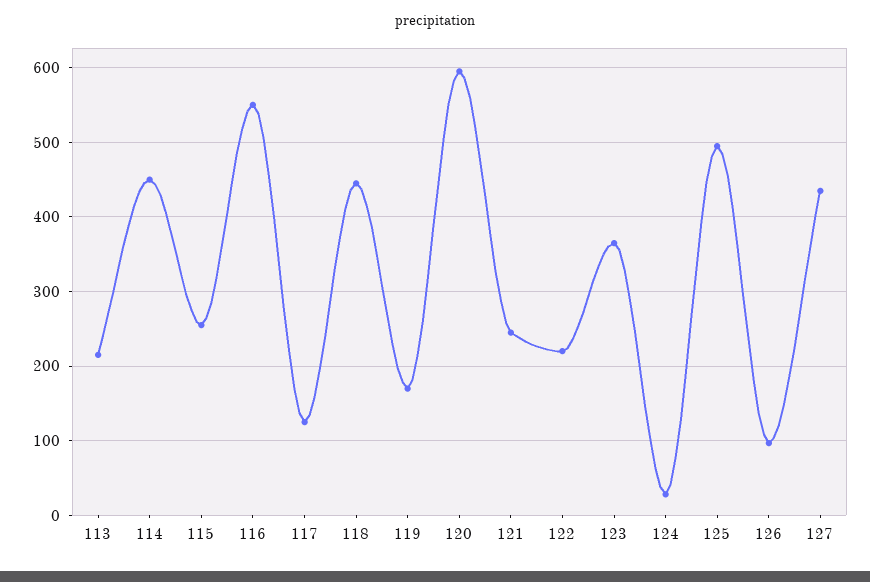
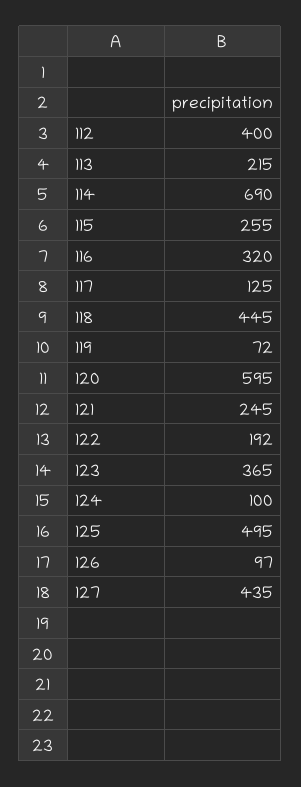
  {
    "113": 215,
-   "114": 450,
+   "114": 690,
    "115": 255,
-   "116": 550,
+   "116": 320,
    "117": 125,
    "118": 445,
-   "119": 170,
+   "119": 72,
    "120": 595,
    "121": 245,
-   "122": 220,
+   "122": 192,
    "123": 365,
-   "124": 30,
+   "124": 100,
    "125": 495,
    "126": 97,
-   "127": 435
+   "127": 435,
+   "112": 400
  }

